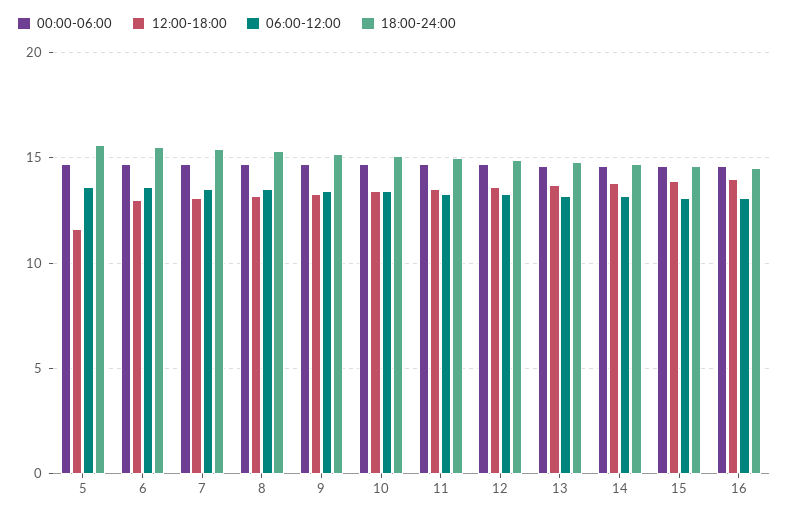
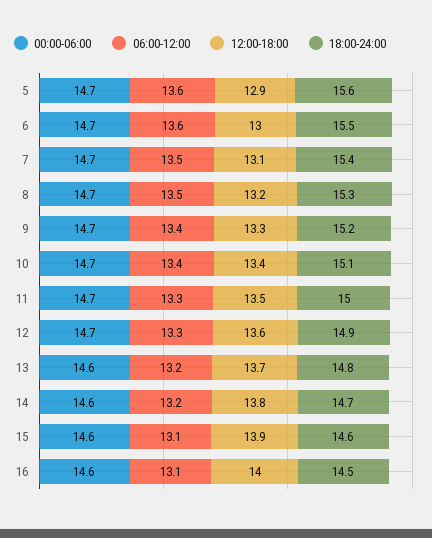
  {
    "00:00-06:00": {
      "5": 14.7,
      "6": 14.7,
      "7": 14.7,
      "8": 14.7,
      "9": 14.7,
      "10": 14.7,
      "11": 14.7,
      "12": 14.7,
      "13": 14.6,
      "14": 14.6,
      "15": 14.6,
      "16": 14.6
    },
    "12:00-18:00": {
-     "5": 11.5,
+     "5": 12.9,
      "6": 13,
      "7": 13.1,
      "8": 13.2,
      "9": 13.3,
      "10": 13.4,
      "11": 13.5,
      "12": 13.6,
      "13": 13.7,
      "14": 13.8,
      "15": 13.9,
      "16": 14
    },
    "06:00-12:00": {
      "5": 13.6,
      "6": 13.6,
      "7": 13.5,
      "8": 13.5,
      "9": 13.4,
      "10": 13.4,
      "11": 13.3,
      "12": 13.3,
      "13": 13.2,
      "14": 13.2,
      "15": 13.1,
      "16": 13.1
    },
    "18:00-24:00": {
      "5": 15.6,
      "6": 15.5,
      "7": 15.4,
      "8": 15.3,
      "9": 15.2,
      "10": 15.1,
      "11": 15,
      "12": 14.9,
      "13": 14.8,
      "14": 14.7,
      "15": 14.6,
      "16": 14.5
    }
  }

